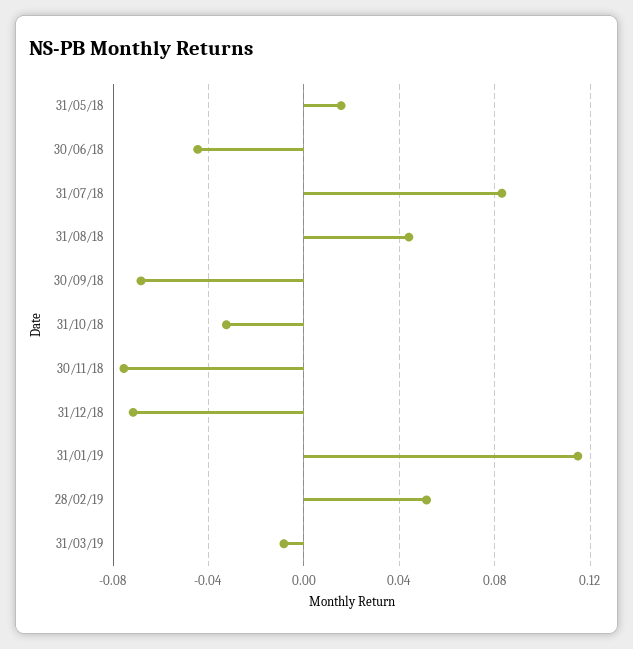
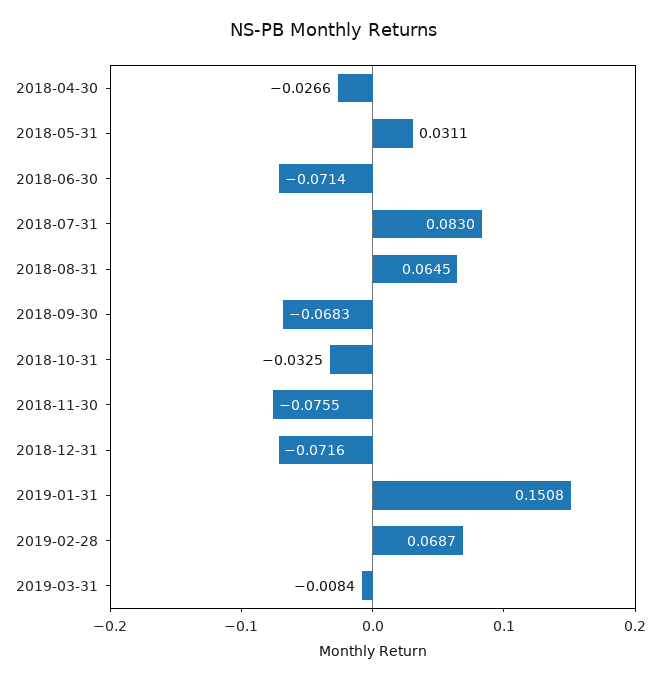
  {
-   "31/05/18": 0.015,
+   "31/05/18": 0.0311,
-   "30/06/18": -0.045,
+   "30/06/18": -0.0714,
    "31/07/18": 0.083,
-   "31/08/18": 0.045,
+   "31/08/18": 0.0645,
    "30/09/18": -0.0683,
    "31/10/18": -0.0325,
    "30/11/18": -0.0755,
    "31/12/18": -0.0716,
-   "31/01/19": 0.115,
+   "31/01/19": 0.1508,
-   "28/02/19": 0.05,
+   "28/02/19": 0.0687,
-   "31/03/19": -0.0084
+   "31/03/19": -0.0084,
+   "2018-04-30": -0.0266
  }

